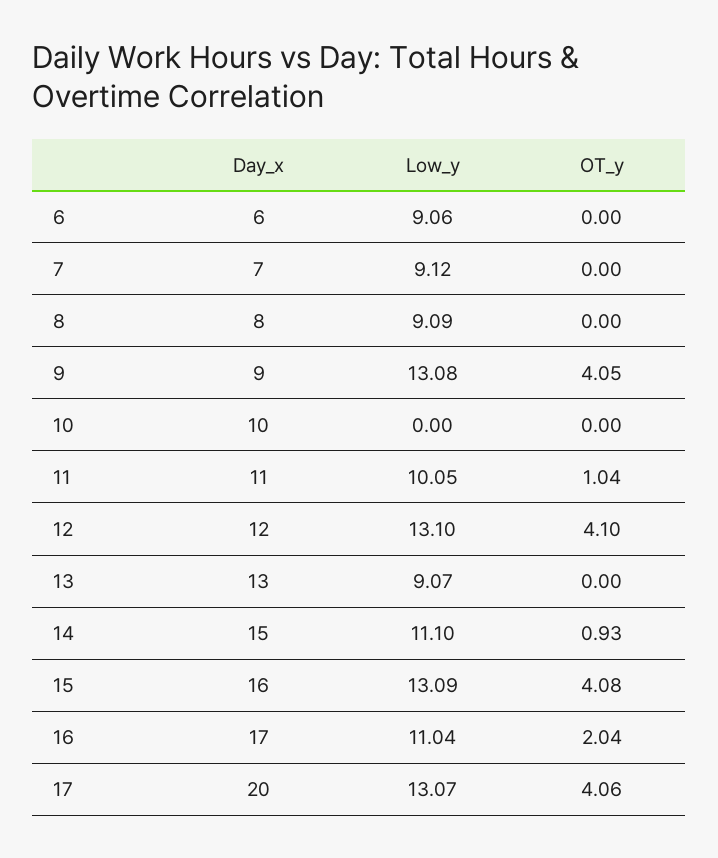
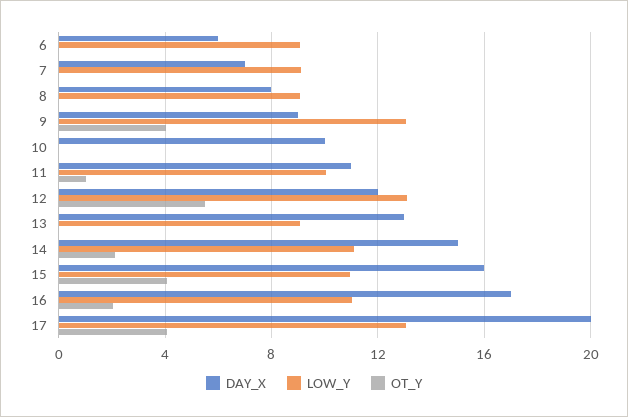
  {
    "Day_x": {
      "6": 6,
      "7": 7,
      "8": 8,
      "9": 9,
      "10": 10,
      "11": 11,
      "12": 12,
      "13": 13,
      "14": 15,
      "15": 16,
      "16": 17,
      "17": 20
    },
    "Low_y": {
      "6": 9.06,
      "7": 9.12,
      "8": 9.09,
      "9": 13.08,
      "10": 0,
      "11": 10.05,
      "12": 13.1,
      "13": 9.07,
      "14": 11.1,
-     "15": 13.09,
+     "15": 11,
      "16": 11.04,
      "17": 13.07
    },
    "OT_y": {
      "6": 0,
      "7": 0,
      "8": 0,
      "9": 4.05,
      "10": 0,
      "11": 1.04,
-     "12": 4.1,
+     "12": 5.5,
      "13": 0,
-     "14": 0.93,
+     "14": 2,
      "15": 4.08,
      "16": 2.04,
      "17": 4.06
    }
  }

